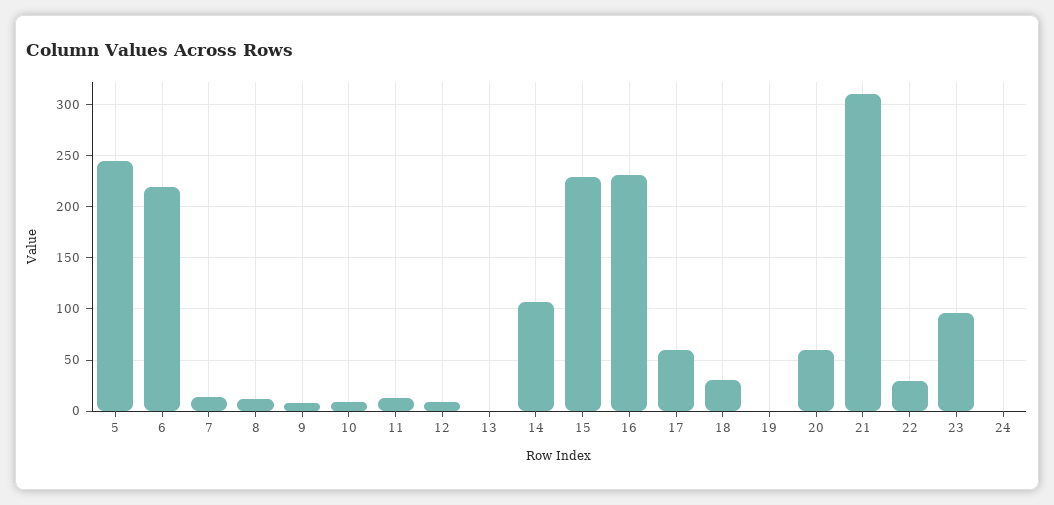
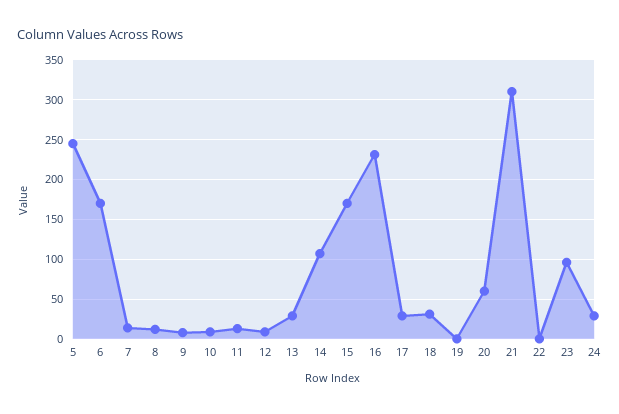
  {
    "5": 250,
-   "6": 220,
+   "6": 170,
    "7": 10,
    "8": 10,
    "9": 10,
    "10": 10,
    "11": 10,
    "12": 10,
-   "13": 0,
+   "13": 30,
    "14": 110,
-   "15": 230,
+   "15": 170,
    "16": 230,
-   "17": 60,
+   "17": 30,
    "18": 30,
    "19": 0,
    "20": 60,
    "21": 310,
-   "22": 30,
+   "22": 0,
    "23": 100,
-   "24": 0
+   "24": 30
  }

